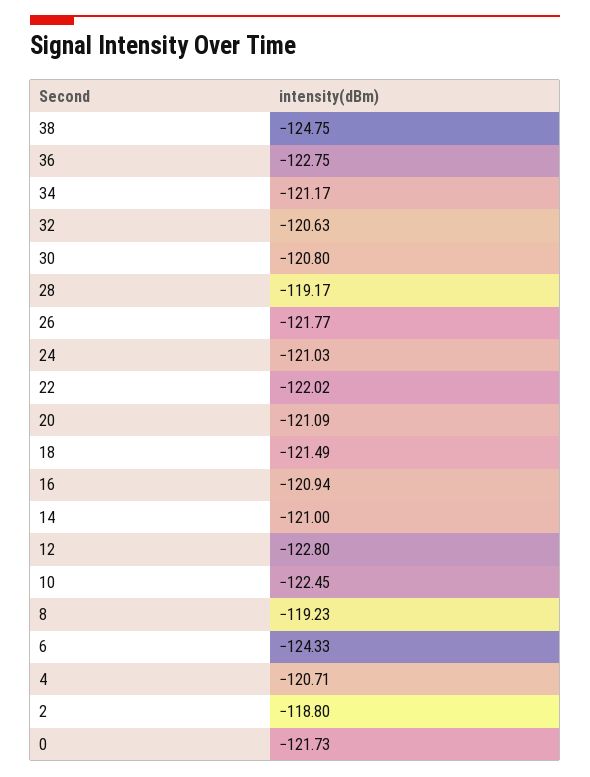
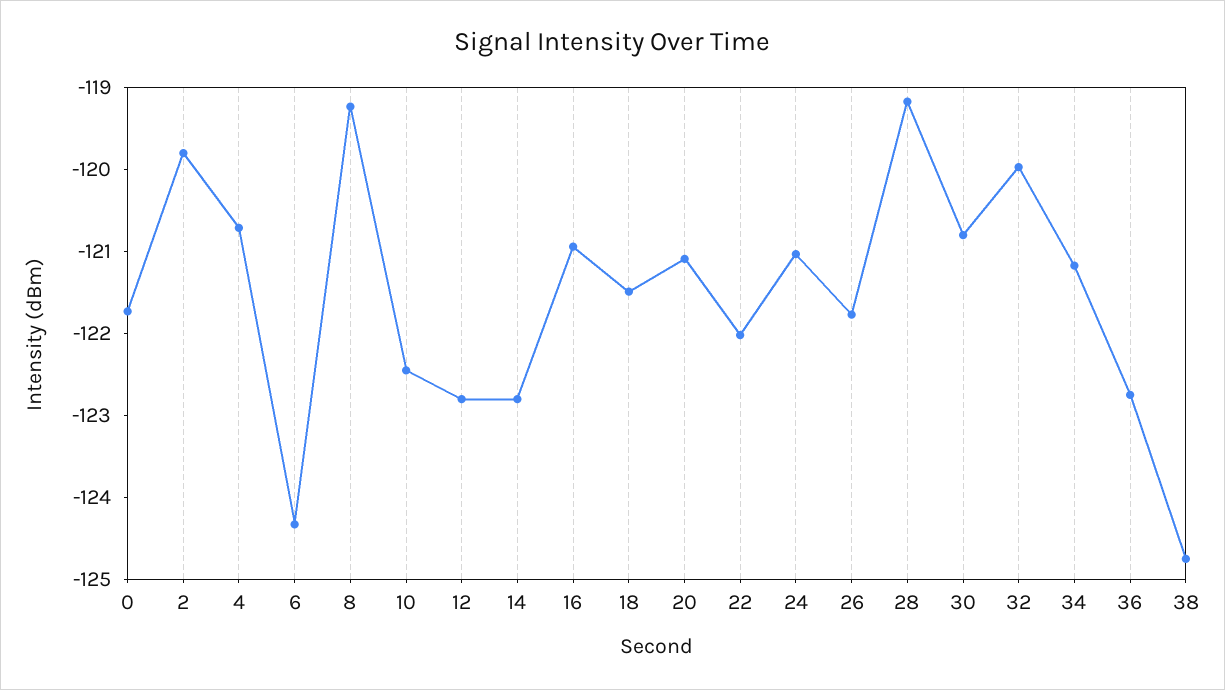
  {
    "38": -124.75,
    "36": -122.75,
    "34": -121.17,
-   "32": -120.63,
+   "32": -120,
    "30": -120.8,
    "28": -119.17,
    "26": -121.77,
    "24": -121.03,
    "22": -122.02,
    "20": -121.09,
    "18": -121.49,
    "16": -120.94,
-   "14": -121,
+   "14": -122.8,
    "12": -122.8,
    "10": -122.45,
    "8": -119.23,
    "6": -124.33,
    "4": -120.71,
-   "2": -118.8,
+   "2": -119.8,
    "0": -121.73
  }

